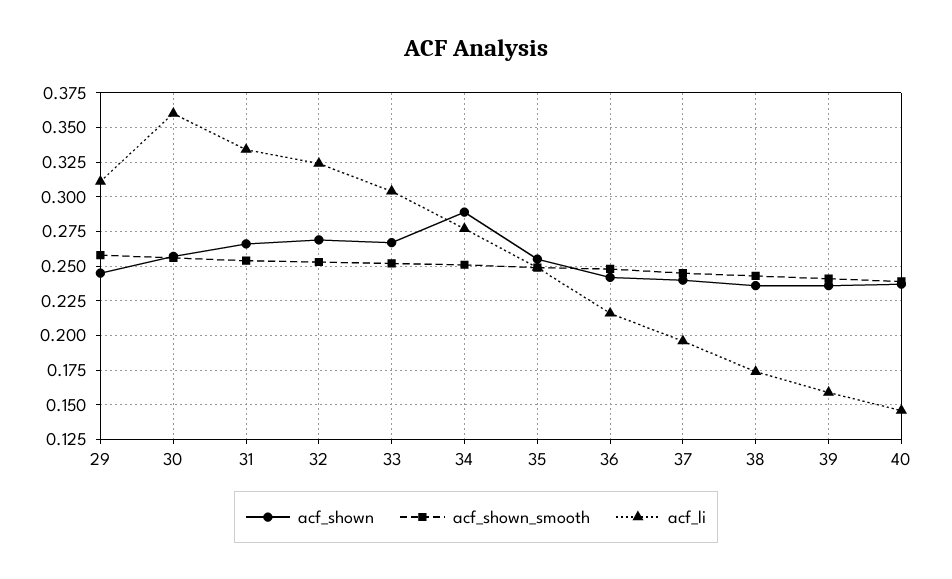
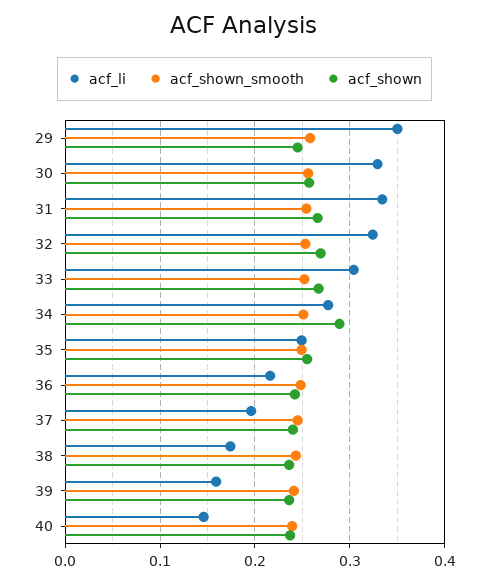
  {
    "acf_shown": {
      "29": 0.245,
      "30": 0.255,
      "31": 0.265,
      "32": 0.27,
      "33": 0.265,
      "34": 0.29,
      "35": 0.255,
      "36": 0.24,
      "37": 0.24,
      "38": 0.235,
      "39": 0.235,
      "40": 0.235
    },
    "acf_shown_smooth": {
      "29": 0.26,
      "30": 0.255,
      "31": 0.255,
      "32": 0.255,
      "33": 0.25,
      "34": 0.25,
      "35": 0.25,
      "36": 0.25,
      "37": 0.245,
      "38": 0.245,
      "39": 0.24,
      "40": 0.24
    },
    "acf_li": {
-     "29": 0.31,
+     "29": 0.35,
-     "30": 0.36,
+     "30": 0.33,
      "31": 0.335,
      "32": 0.325,
      "33": 0.305,
      "34": 0.275,
      "35": 0.25,
      "36": 0.215,
      "37": 0.195,
      "38": 0.175,
      "39": 0.16,
      "40": 0.145
    }
  }

